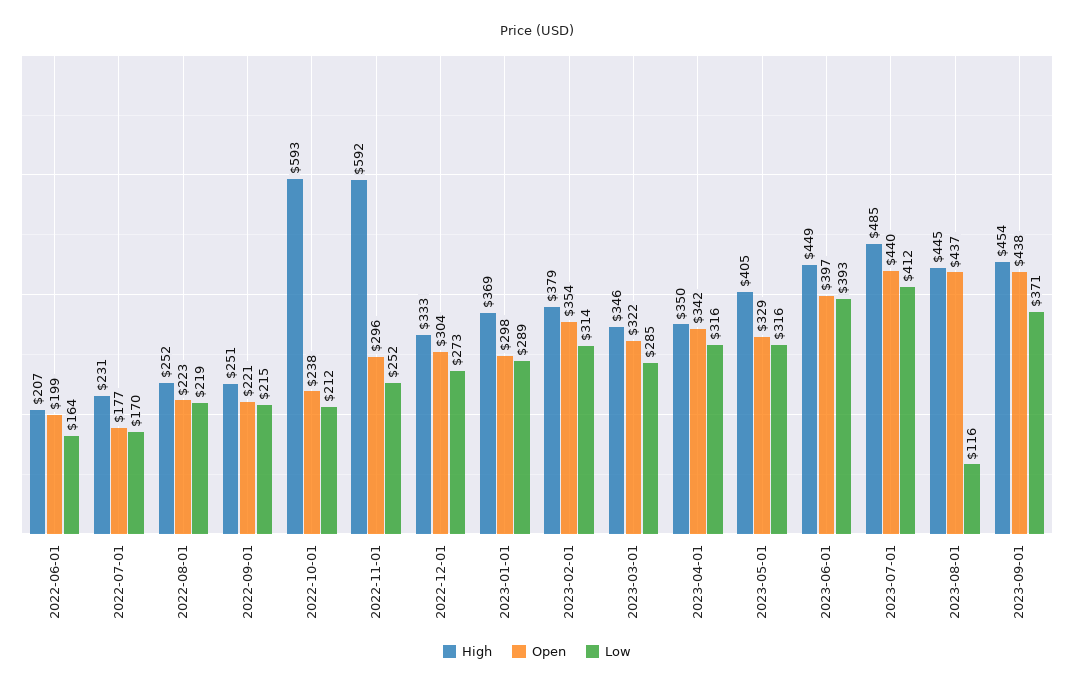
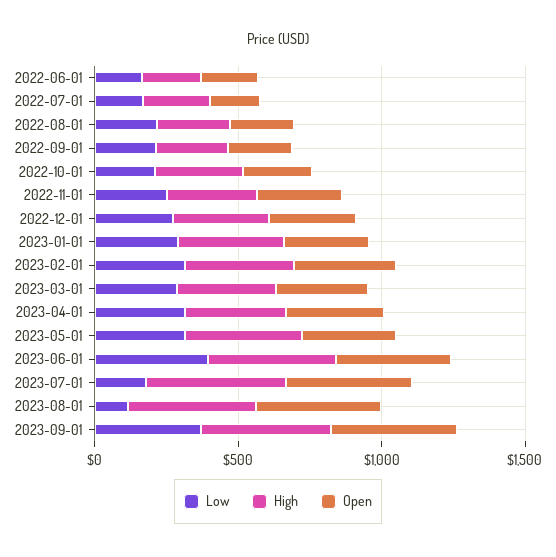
  {
    "High": {
      "2022-06-01": 207,
      "2022-07-01": 231,
      "2022-08-01": 252,
      "2022-09-01": 251,
-     "2022-10-01": 593,
+     "2022-10-01": 300,
-     "2022-11-01": 592,
+     "2022-11-01": 300,
      "2022-12-01": 333,
      "2023-01-01": 369,
      "2023-02-01": 379,
      "2023-03-01": 346,
      "2023-04-01": 350,
      "2023-05-01": 405,
      "2023-06-01": 449,
      "2023-07-01": 485,
      "2023-08-01": 445,
      "2023-09-01": 454
    },
    "Open": {
      "2022-06-01": 199,
      "2022-07-01": 177,
      "2022-08-01": 223,
      "2022-09-01": 221,
      "2022-10-01": 238,
      "2022-11-01": 296,
      "2022-12-01": 304,
      "2023-01-01": 298,
      "2023-02-01": 354,
      "2023-03-01": 322,
      "2023-04-01": 342,
      "2023-05-01": 329,
      "2023-06-01": 397,
      "2023-07-01": 440,
      "2023-08-01": 437,
      "2023-09-01": 438
    },
    "Low": {
      "2022-06-01": 164,
      "2022-07-01": 170,
      "2022-08-01": 219,
      "2022-09-01": 215,
      "2022-10-01": 212,
      "2022-11-01": 252,
      "2022-12-01": 273,
      "2023-01-01": 289,
      "2023-02-01": 314,
      "2023-03-01": 285,
      "2023-04-01": 316,
      "2023-05-01": 316,
      "2023-06-01": 393,
-     "2023-07-01": 412,
+     "2023-07-01": 200,
      "2023-08-01": 116,
      "2023-09-01": 371
    }
  }

